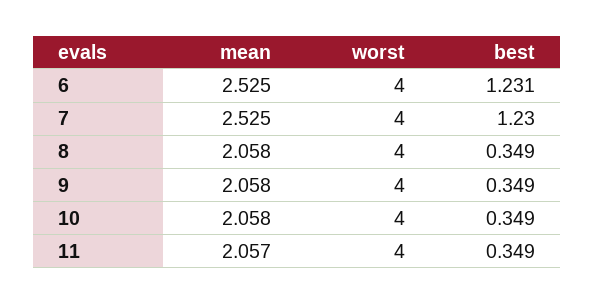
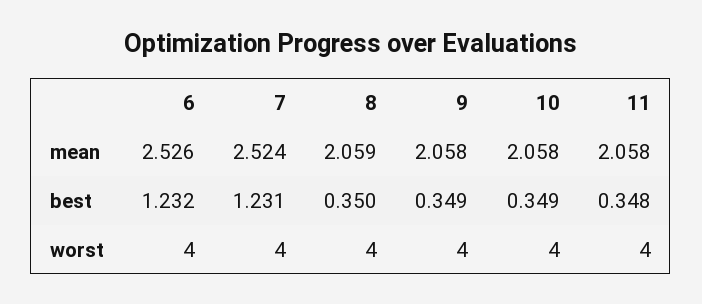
  {
    "mean": {
-     "6": 2.525,
+     "6": 2.526,
-     "7": 2.525,
+     "7": 2.524,
-     "8": 2.058,
+     "8": 2.059,
      "9": 2.058,
      "10": 2.058,
-     "11": 2.057
+     "11": 2.058
    },
    "worst": {
      "6": 4,
      "7": 4,
      "8": 4,
      "9": 4,
      "10": 4,
      "11": 4
    },
    "best": {
-     "6": 1.231,
+     "6": 1.232,
-     "7": 1.23,
+     "7": 1.231,
-     "8": 0.349,
+     "8": 0.35,
      "9": 0.349,
      "10": 0.349,
-     "11": 0.349
+     "11": 0.348
    }
  }

